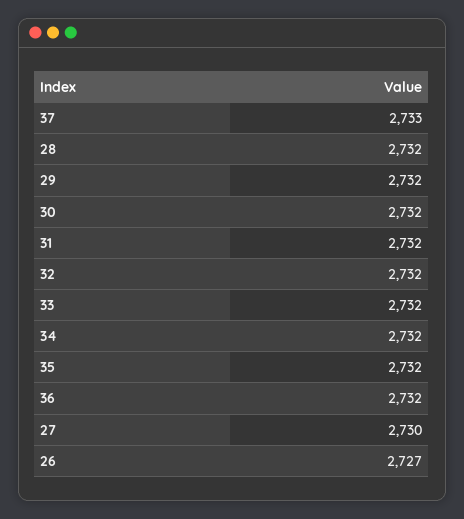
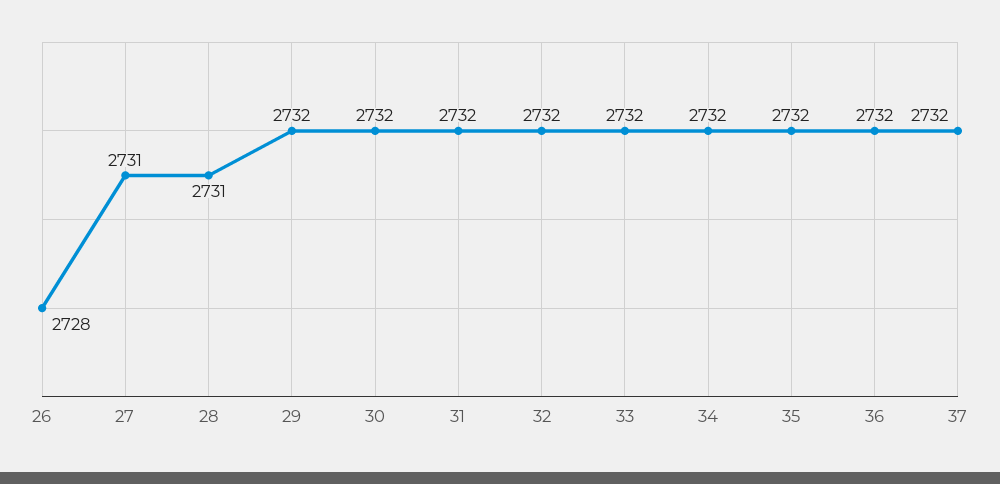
  {
-   "37": 2733,
+   "37": 2732,
-   "28": 2732,
+   "28": 2731,
    "29": 2732,
    "30": 2732,
    "31": 2732,
    "32": 2732,
    "33": 2732,
    "34": 2732,
    "35": 2732,
    "36": 2732,
-   "27": 2730,
+   "27": 2731,
-   "26": 2727
+   "26": 2728
  }

